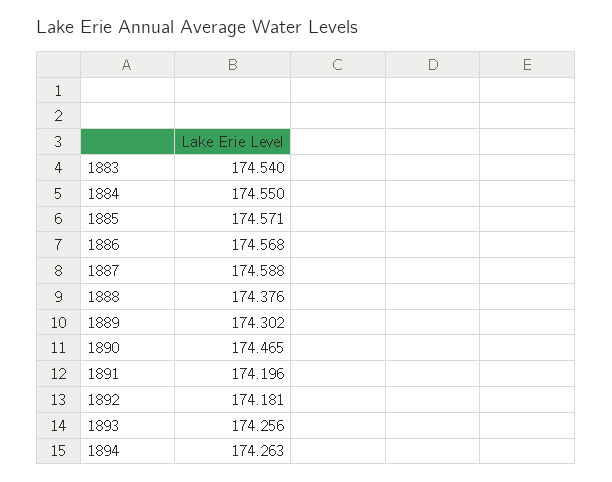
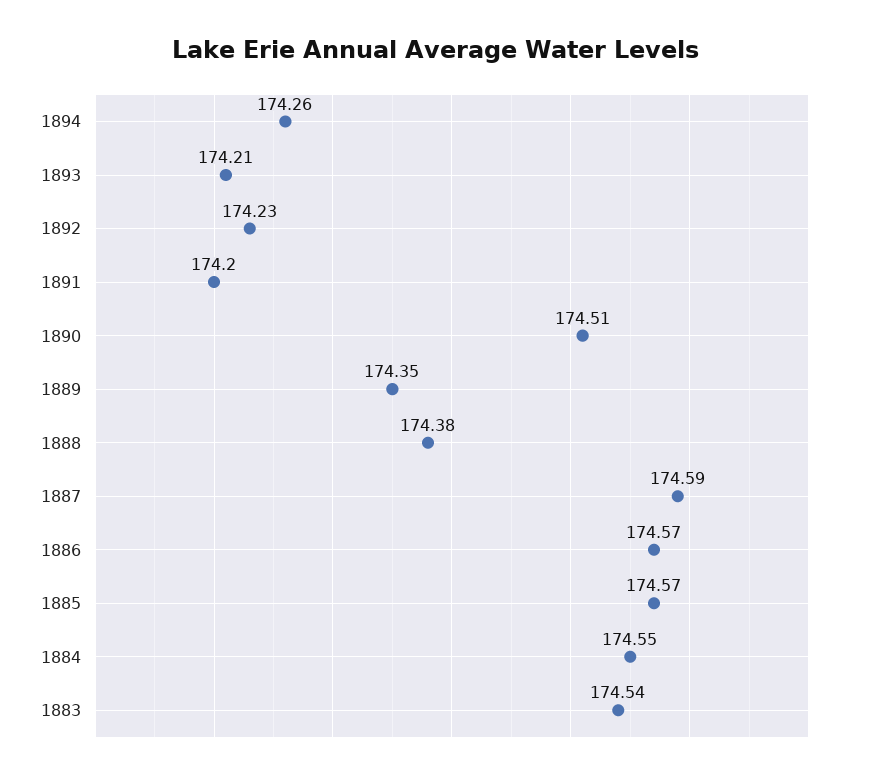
  {
    "1883": 174.54,
    "1884": 174.55,
    "1885": 174.571,
    "1886": 174.568,
    "1887": 174.588,
    "1888": 174.376,
-   "1889": 174.302,
+   "1889": 174.35,
-   "1890": 174.465,
+   "1890": 174.51,
    "1891": 174.196,
-   "1892": 174.181,
+   "1892": 174.23,
-   "1893": 174.256,
+   "1893": 174.21,
    "1894": 174.263
  }

